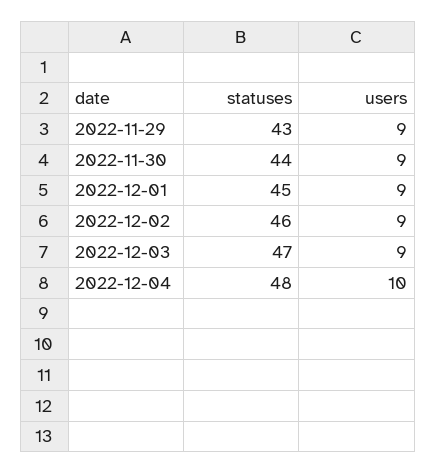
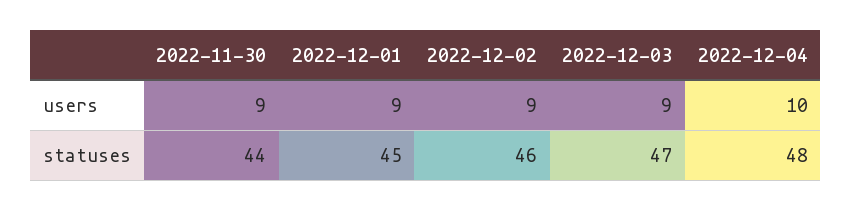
  {
    "statuses": {
-     "2022-11-29": 43,
      "2022-11-30": 44,
      "2022-12-01": 45,
      "2022-12-02": 46,
      "2022-12-03": 47,
      "2022-12-04": 48
    },
    "users": {
-     "2022-11-29": 9,
      "2022-11-30": 9,
      "2022-12-01": 9,
      "2022-12-02": 9,
      "2022-12-03": 9,
      "2022-12-04": 10
    }
  }

